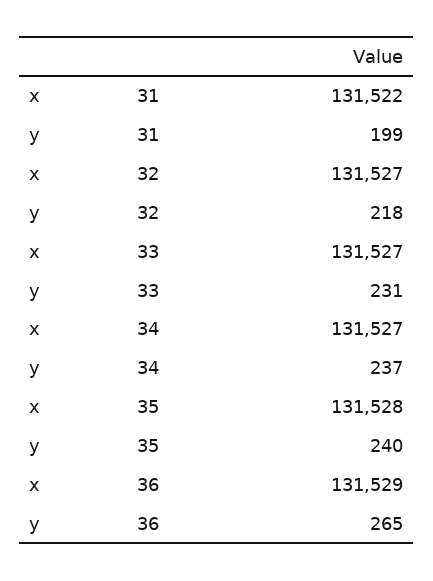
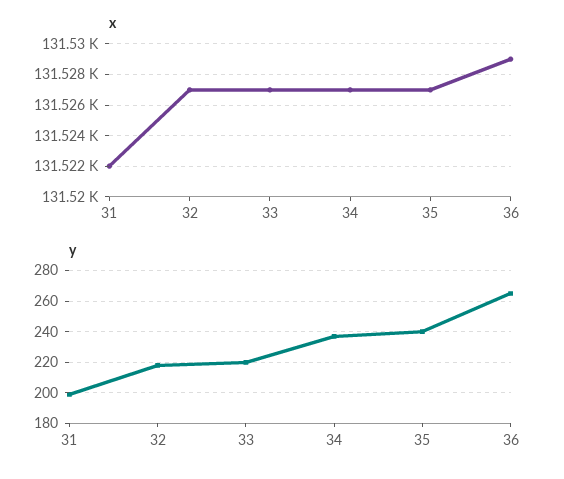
  {
    "x": {
      "31": 131522,
      "32": 131527,
      "33": 131527,
      "34": 131527,
-     "35": 131528,
+     "35": 131527,
      "36": 131529
    },
    "y": {
      "31": 199,
      "32": 218,
-     "33": 231,
+     "33": 220,
      "34": 237,
      "35": 240,
      "36": 265
    }
  }

